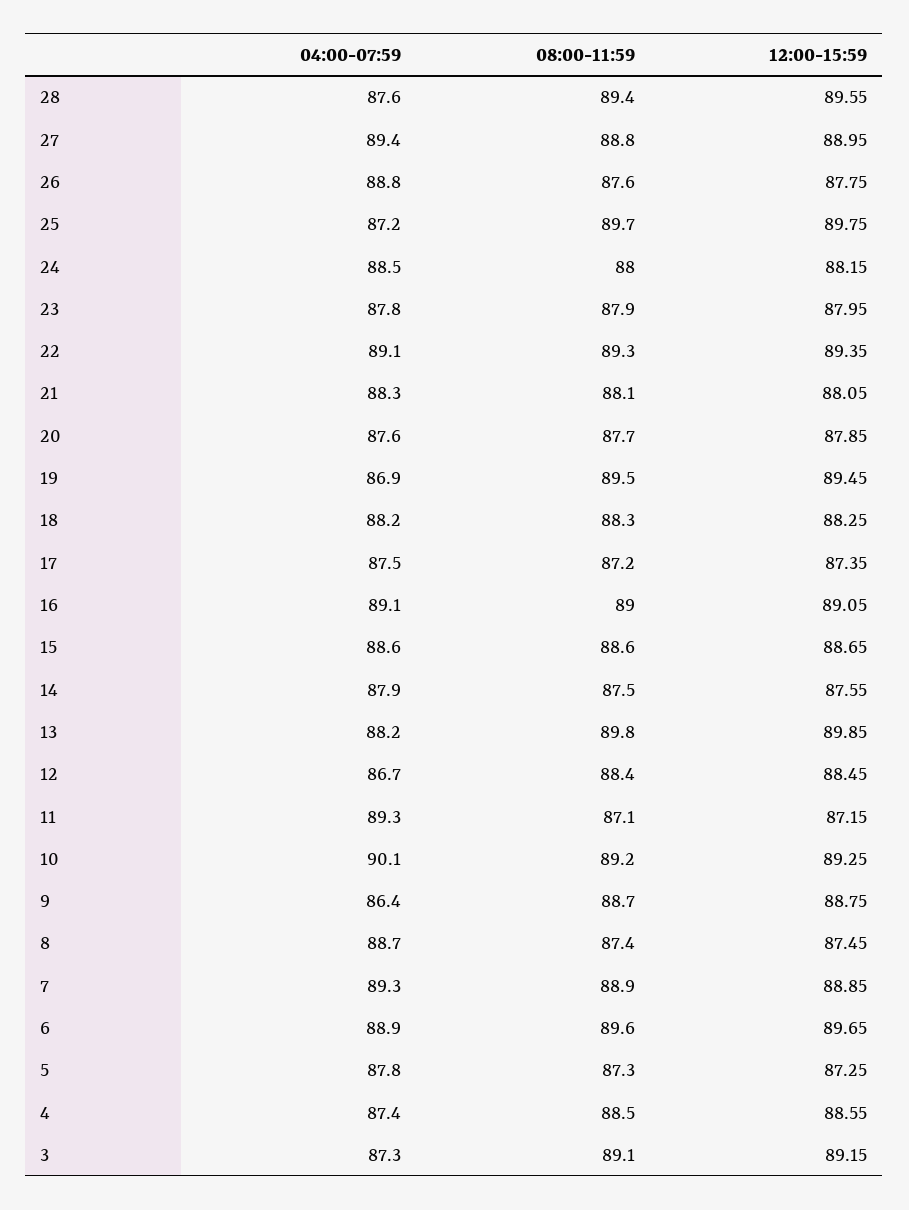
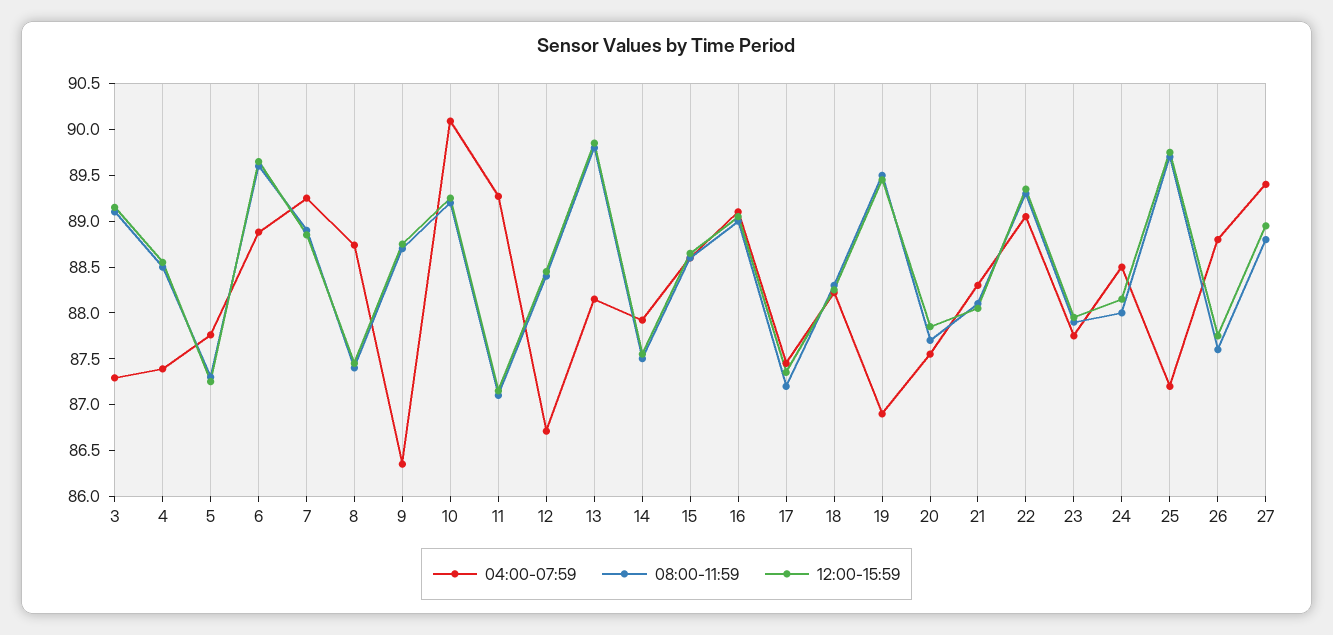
  {
    "04:00-07:59": {
-     "28": 87.6,
      "27": 89.4,
      "26": 88.8,
      "25": 87.2,
      "24": 88.5,
      "23": 87.8,
      "22": 89.1,
      "21": 88.3,
      "20": 87.6,
      "19": 86.9,
      "18": 88.2,
      "17": 87.5,
      "16": 89.1,
      "15": 88.6,
      "14": 87.9,
      "13": 88.2,
      "12": 86.7,
      "11": 89.3,
      "10": 90.1,
      "9": 86.4,
      "8": 88.7,
      "7": 89.3,
      "6": 88.9,
      "5": 87.8,
      "4": 87.4,
      "3": 87.3
    },
    "08:00-11:59": {
-     "28": 89.4,
      "27": 88.8,
      "26": 87.6,
      "25": 89.7,
      "24": 88,
      "23": 87.9,
      "22": 89.3,
      "21": 88.1,
      "20": 87.7,
      "19": 89.5,
      "18": 88.3,
      "17": 87.2,
      "16": 89,
      "15": 88.6,
      "14": 87.5,
      "13": 89.8,
      "12": 88.4,
      "11": 87.1,
      "10": 89.2,
      "9": 88.7,
      "8": 87.4,
      "7": 88.9,
      "6": 89.6,
      "5": 87.3,
      "4": 88.5,
      "3": 89.1
    },
    "12:00-15:59": {
-     "28": 89.55,
      "27": 88.95,
      "26": 87.75,
      "25": 89.75,
      "24": 88.15,
      "23": 87.95,
      "22": 89.35,
      "21": 88.05,
      "20": 87.85,
      "19": 89.45,
      "18": 88.25,
      "17": 87.35,
      "16": 89.05,
      "15": 88.65,
      "14": 87.55,
      "13": 89.85,
      "12": 88.45,
      "11": 87.15,
      "10": 89.25,
      "9": 88.75,
      "8": 87.45,
      "7": 88.85,
      "6": 89.65,
      "5": 87.25,
      "4": 88.55,
      "3": 89.15
    }
  }

